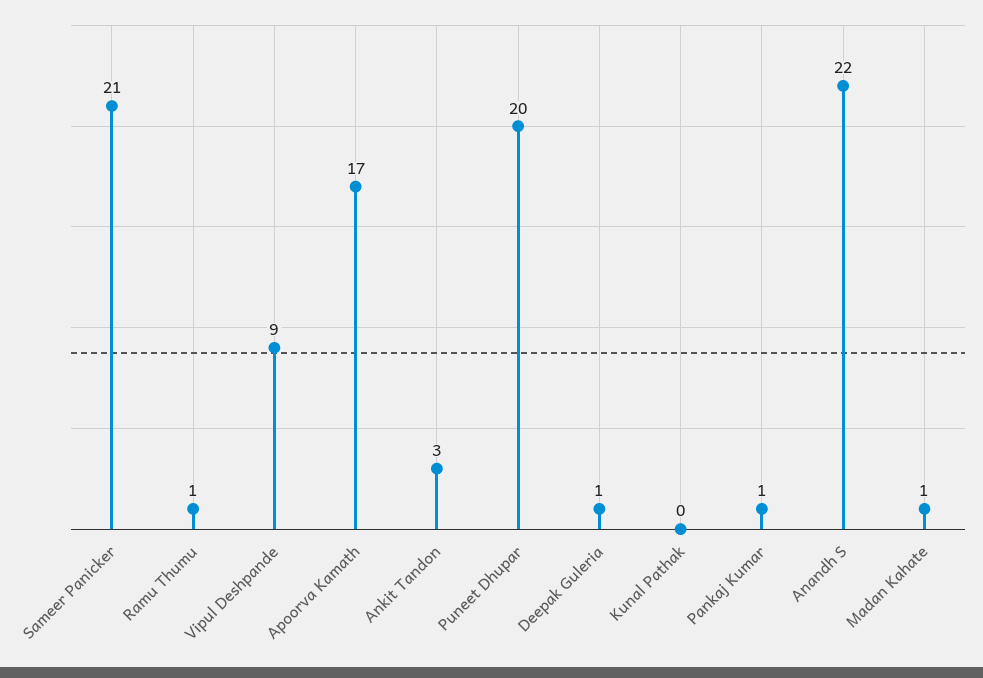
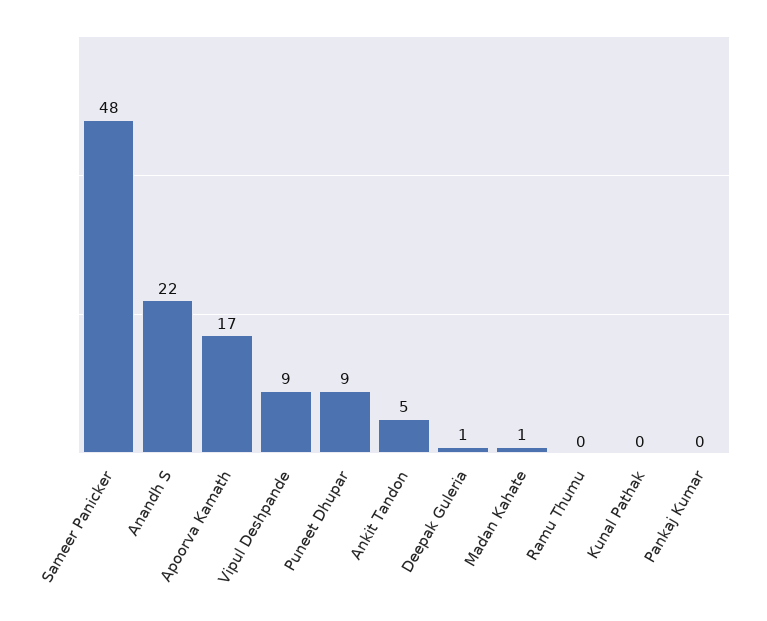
  {
-   "Sameer Panicker": 21,
+   "Sameer Panicker": 48,
-   "Ramu Thumu": 1,
+   "Ramu Thumu": 0,
    "Vipul Deshpande": 9,
    "Apoorva Kamath": 17,
-   "Ankit Tandon": 3,
+   "Ankit Tandon": 5,
-   "Puneet Dhupar": 20,
+   "Puneet Dhupar": 9,
    "Deepak Guleria": 1,
    "Kunal Pathak": 0,
-   "Pankaj Kumar": 1,
+   "Pankaj Kumar": 0,
    "Anandh S": 22,
    "Madan Kahate": 1
  }

